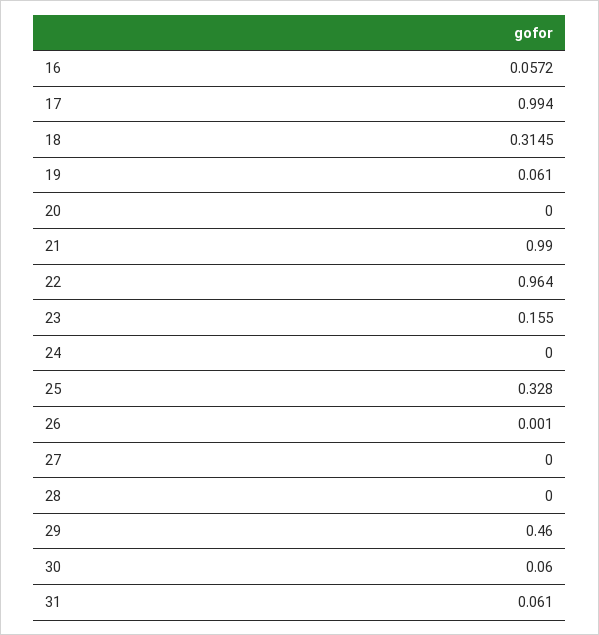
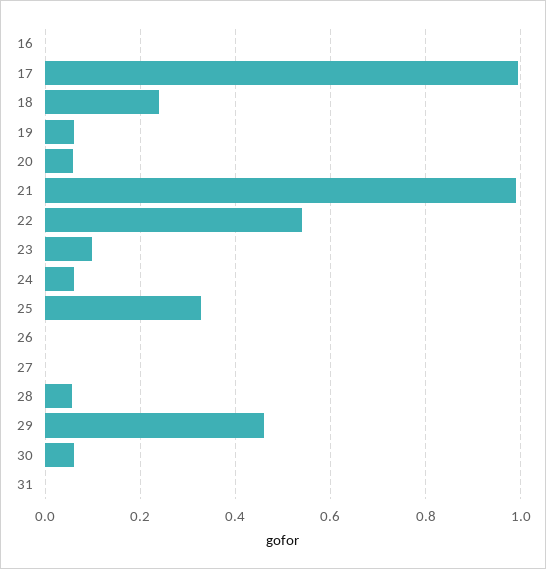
  {
-   "16": 0.0572,
+   "16": 0,
    "17": 0.994,
-   "18": 0.3145,
+   "18": 0.24,
    "19": 0.061,
-   "20": 0,
+   "20": 0.06,
    "21": 0.99,
-   "22": 0.964,
+   "22": 0.54,
-   "23": 0.155,
+   "23": 0.1,
-   "24": 0,
+   "24": 0.06,
    "25": 0.328,
    "26": 0.001,
    "27": 0,
-   "28": 0,
+   "28": 0.06,
    "29": 0.46,
    "30": 0.06,
-   "31": 0.061
+   "31": 0
  }

